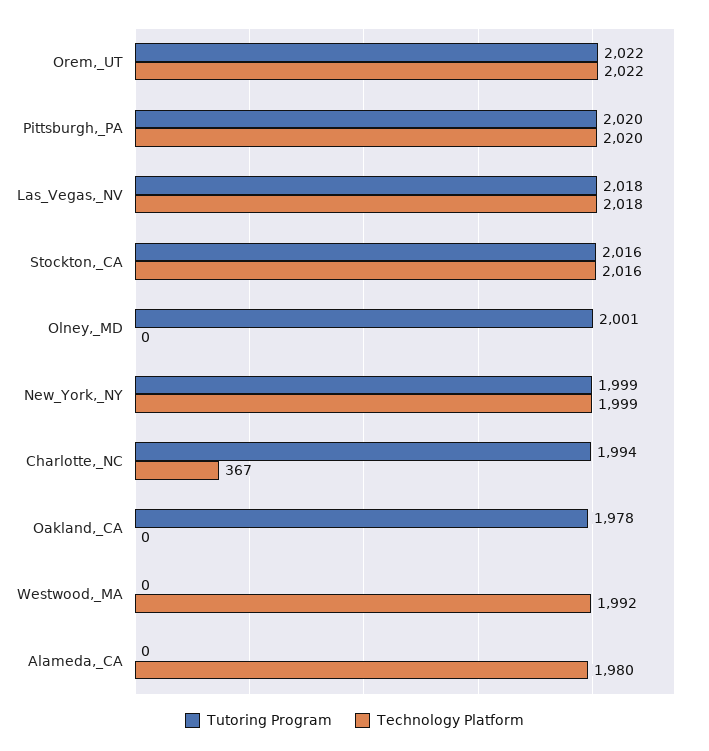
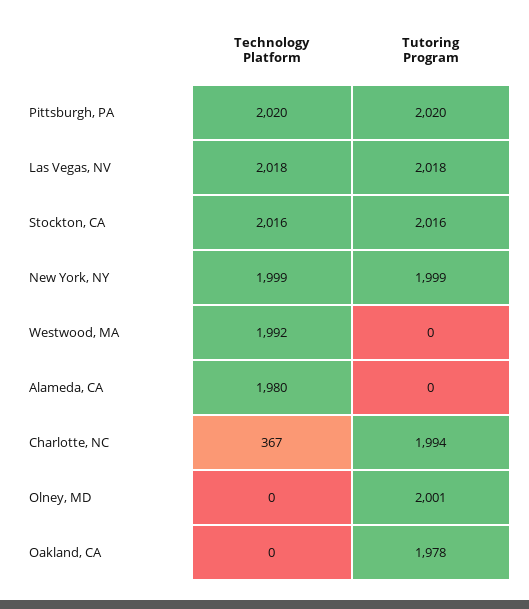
  {
    "Tutoring Program": {
-     "Orem,_UT": 2022,
      "Pittsburgh,_PA": 2020,
      "Las_Vegas,_NV": 2018,
      "Stockton,_CA": 2016,
      "Olney,_MD": 2001,
      "New_York,_NY": 1999,
      "Charlotte,_NC": 1994,
      "Oakland,_CA": 1978,
      "Westwood,_MA": 0,
      "Alameda,_CA": 0
    },
    "Technology Platform": {
-     "Orem,_UT": 2022,
      "Pittsburgh,_PA": 2020,
      "Las_Vegas,_NV": 2018,
      "Stockton,_CA": 2016,
      "Olney,_MD": 0,
      "New_York,_NY": 1999,
      "Charlotte,_NC": 367,
      "Oakland,_CA": 0,
      "Westwood,_MA": 1992,
      "Alameda,_CA": 1980
    }
  }

